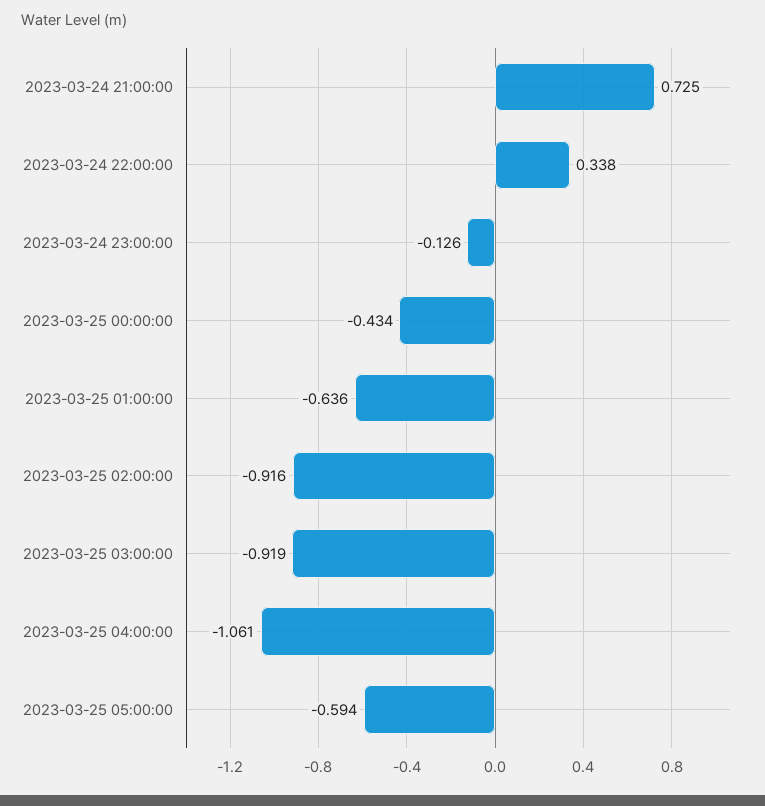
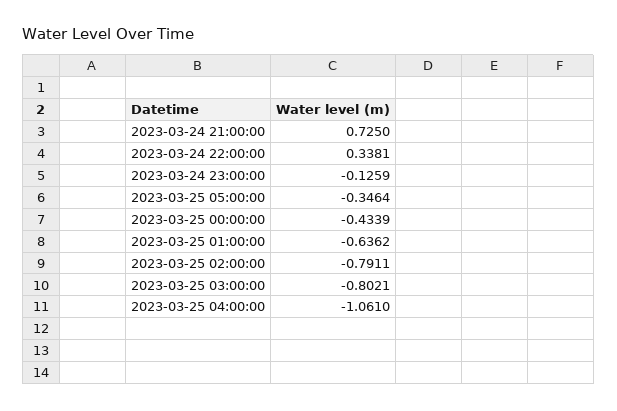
  {
    "2023-03-24 21:00:00": 0.725,
    "2023-03-24 22:00:00": 0.3381,
    "2023-03-24 23:00:00": -0.1259,
    "2023-03-25 00:00:00": -0.4339,
    "2023-03-25 01:00:00": -0.6362,
-   "2023-03-25 02:00:00": -0.916,
+   "2023-03-25 02:00:00": -0.7911,
-   "2023-03-25 03:00:00": -0.919,
+   "2023-03-25 03:00:00": -0.8021,
    "2023-03-25 04:00:00": -1.061,
-   "2023-03-25 05:00:00": -0.594
+   "2023-03-25 05:00:00": -0.3464
  }

